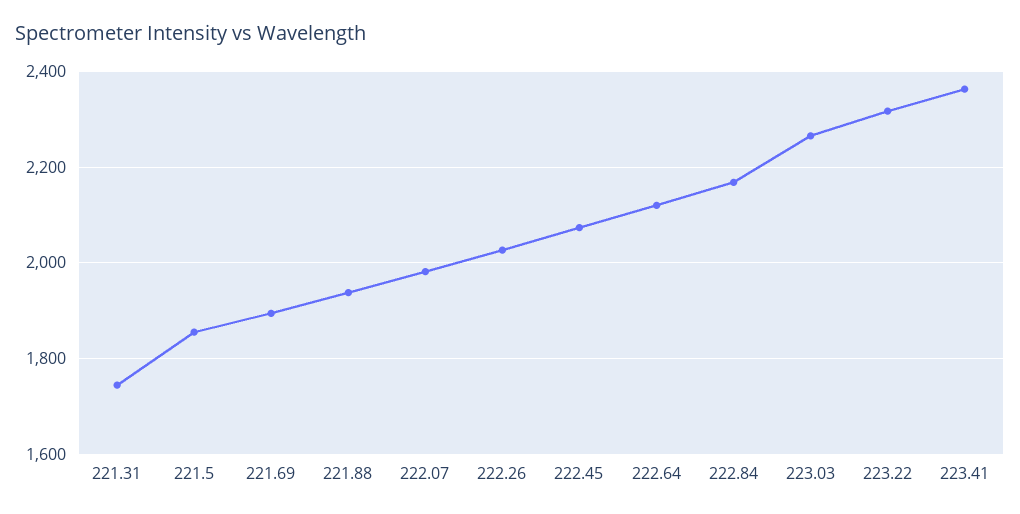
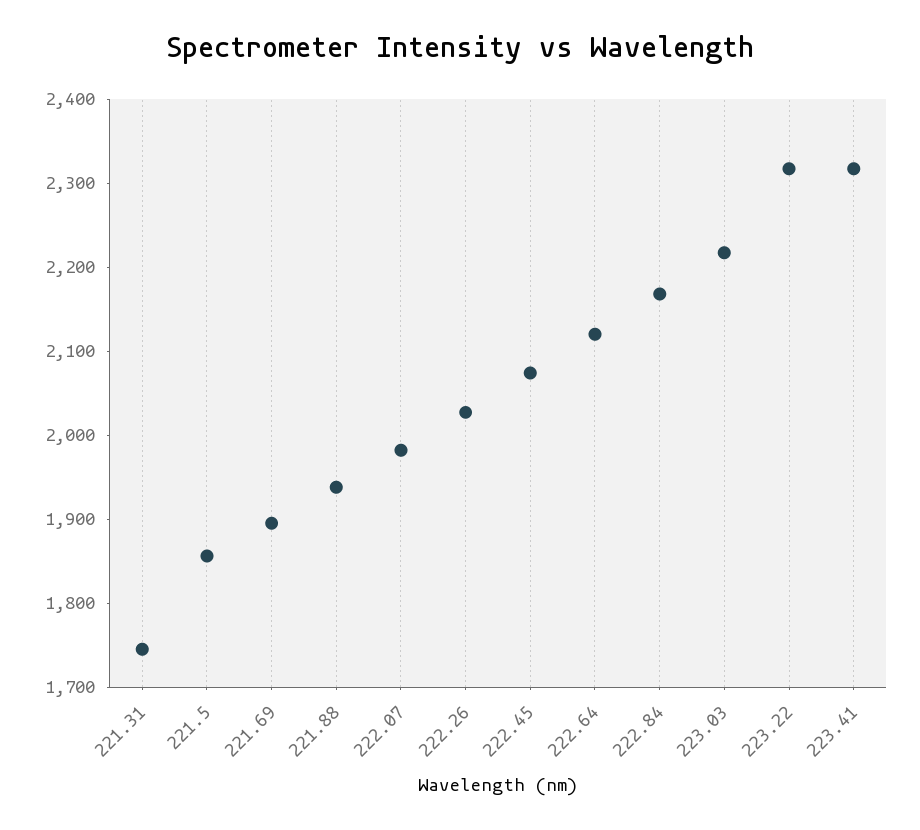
  {
    "221.31": 1740,
    "221.5": 1860,
    "221.69": 1900,
    "221.88": 1940,
    "222.07": 1980,
    "222.26": 2020,
    "222.45": 2080,
    "222.64": 2120,
    "222.84": 2160,
-   "223.03": 2260,
+   "223.03": 2220,
    "223.22": 2320,
-   "223.41": 2360
+   "223.41": 2320
  }

